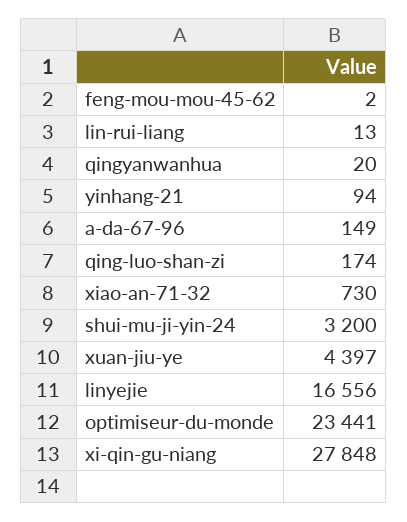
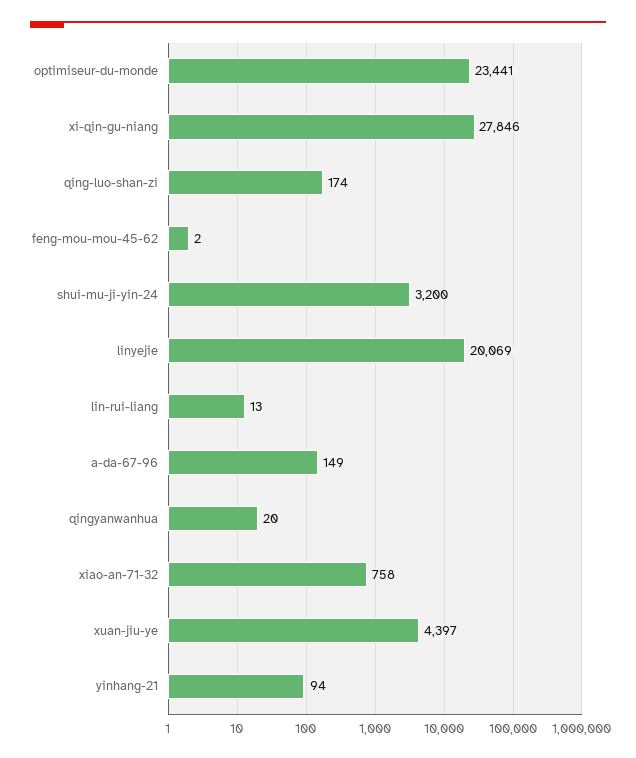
  {
    "feng-mou-mou-45-62": 2,
    "lin-rui-liang": 13,
    "qingyanwanhua": 20,
    "yinhang-21": 94,
    "a-da-67-96": 149,
    "qing-luo-shan-zi": 174,
-   "xiao-an-71-32": 730,
+   "xiao-an-71-32": 758,
    "shui-mu-ji-yin-24": 3200,
    "xuan-jiu-ye": 4397,
-   "linyejie": 16556,
+   "linyejie": 20069,
    "optimiseur-du-monde": 23441,
-   "xi-qin-gu-niang": 27848
+   "xi-qin-gu-niang": 27846
  }

